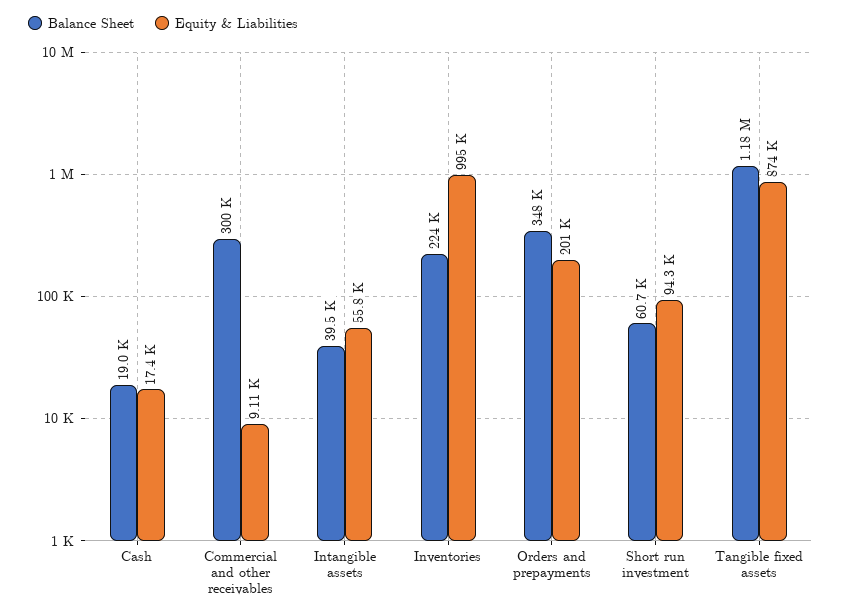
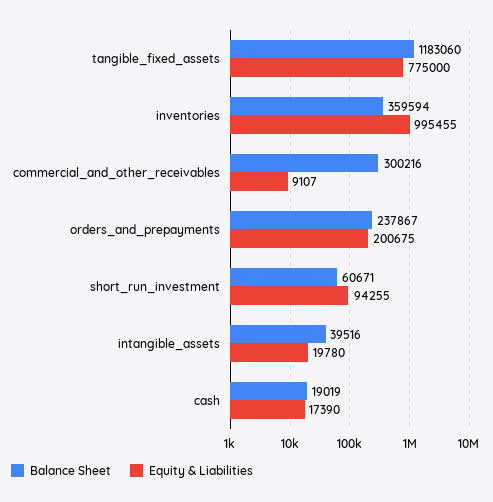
  {
    "Balance Sheet": {
      "Cash": 19019,
      "Commercial and other receivables": 300216,
      "Intangible assets": 39516,
-     "Inventories": 224000,
+     "Inventories": 359594,
-     "Orders and prepayments": 348000,
+     "Orders and prepayments": 237867,
      "Short run investment": 60671,
      "Tangible fixed assets": 1183060
    },
    "Equity & Liabilities": {
      "Cash": 17390,
      "Commercial and other receivables": 9107,
-     "Intangible assets": 55800,
+     "Intangible assets": 19780,
      "Inventories": 995455,
      "Orders and prepayments": 200675,
      "Short run investment": 94255,
-     "Tangible fixed assets": 874000
+     "Tangible fixed assets": 775000
    }
  }

